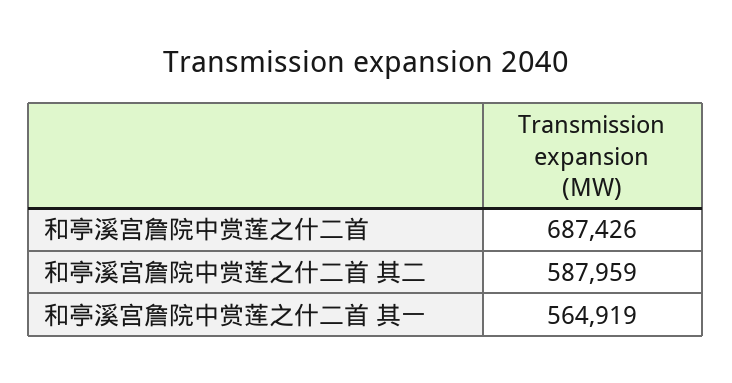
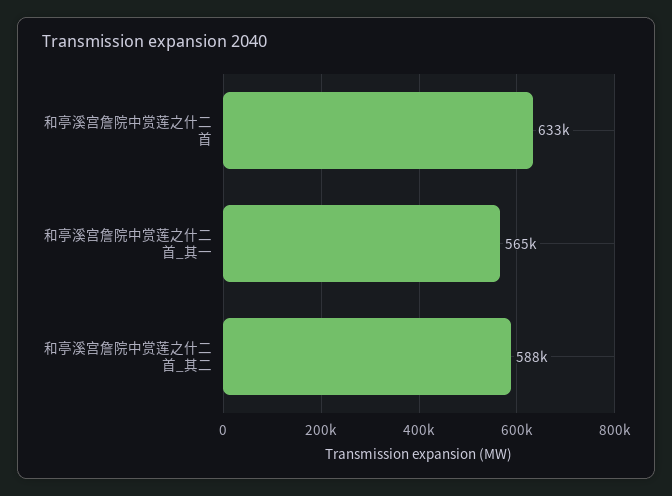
  {
-   "和亭溪宫詹院中赏莲之什二首": 687426,
+   "和亭溪宫詹院中赏莲之什二首": 633000,
    "和亭溪宫詹院中赏莲之什二首 其二": 587959,
    "和亭溪宫詹院中赏莲之什二首 其一": 564919
  }

